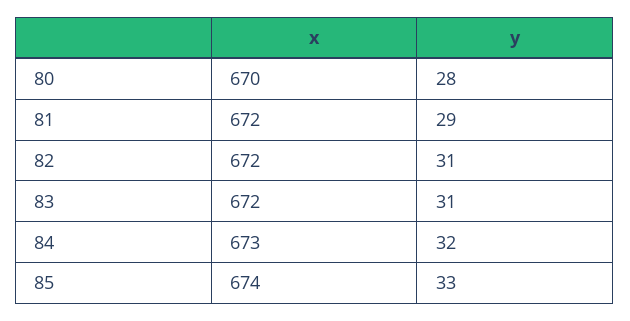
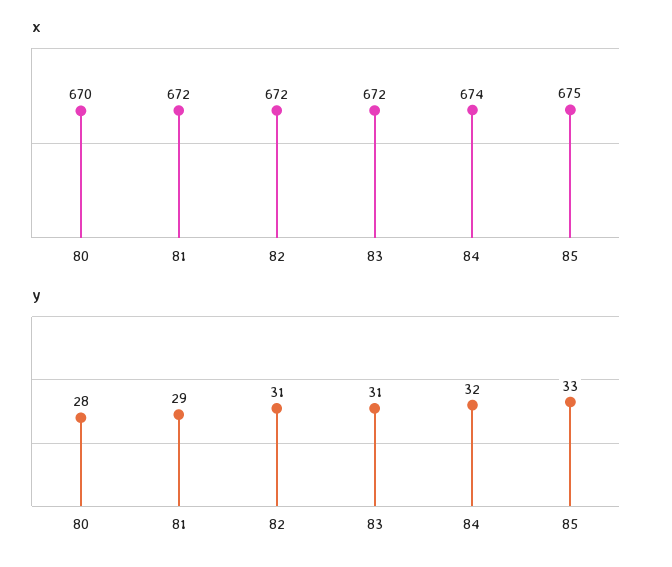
  {
    "x": {
      "80": 670,
      "81": 672,
      "82": 672,
      "83": 672,
-     "84": 673,
+     "84": 674,
-     "85": 674
+     "85": 675
    },
    "y": {
      "80": 28,
      "81": 29,
      "82": 31,
      "83": 31,
      "84": 32,
      "85": 33
    }
  }

